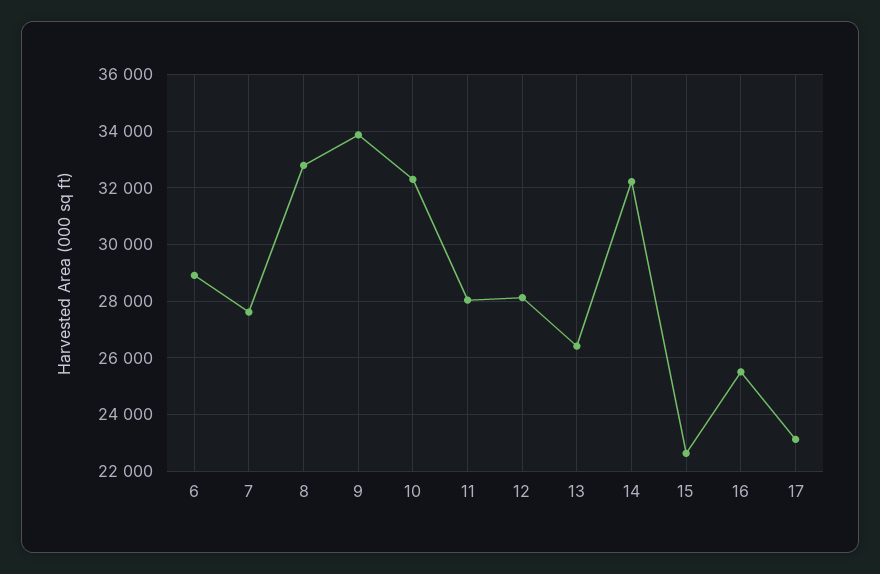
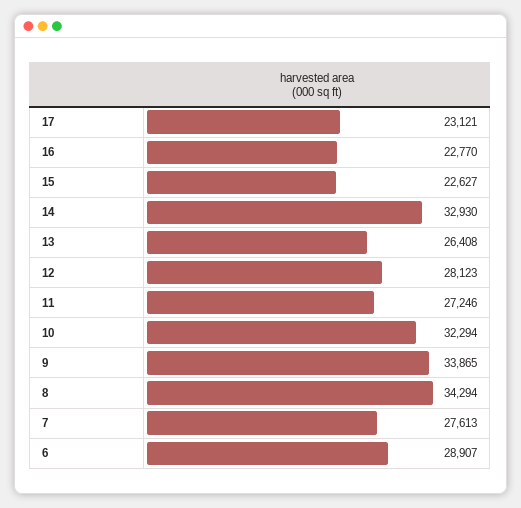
  {
    "6": 28907,
    "7": 27613,
-   "8": 32750,
+   "8": 34294,
    "9": 33865,
    "10": 32294,
-   "11": 28000,
+   "11": 27246,
    "12": 28123,
    "13": 26408,
-   "14": 32250,
+   "14": 32930,
    "15": 22627,
-   "16": 25500,
+   "16": 22770,
    "17": 23121
  }

